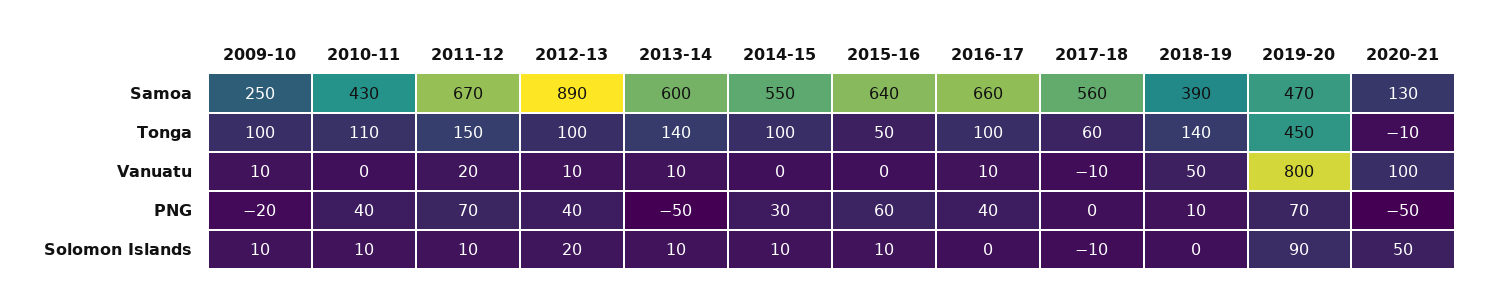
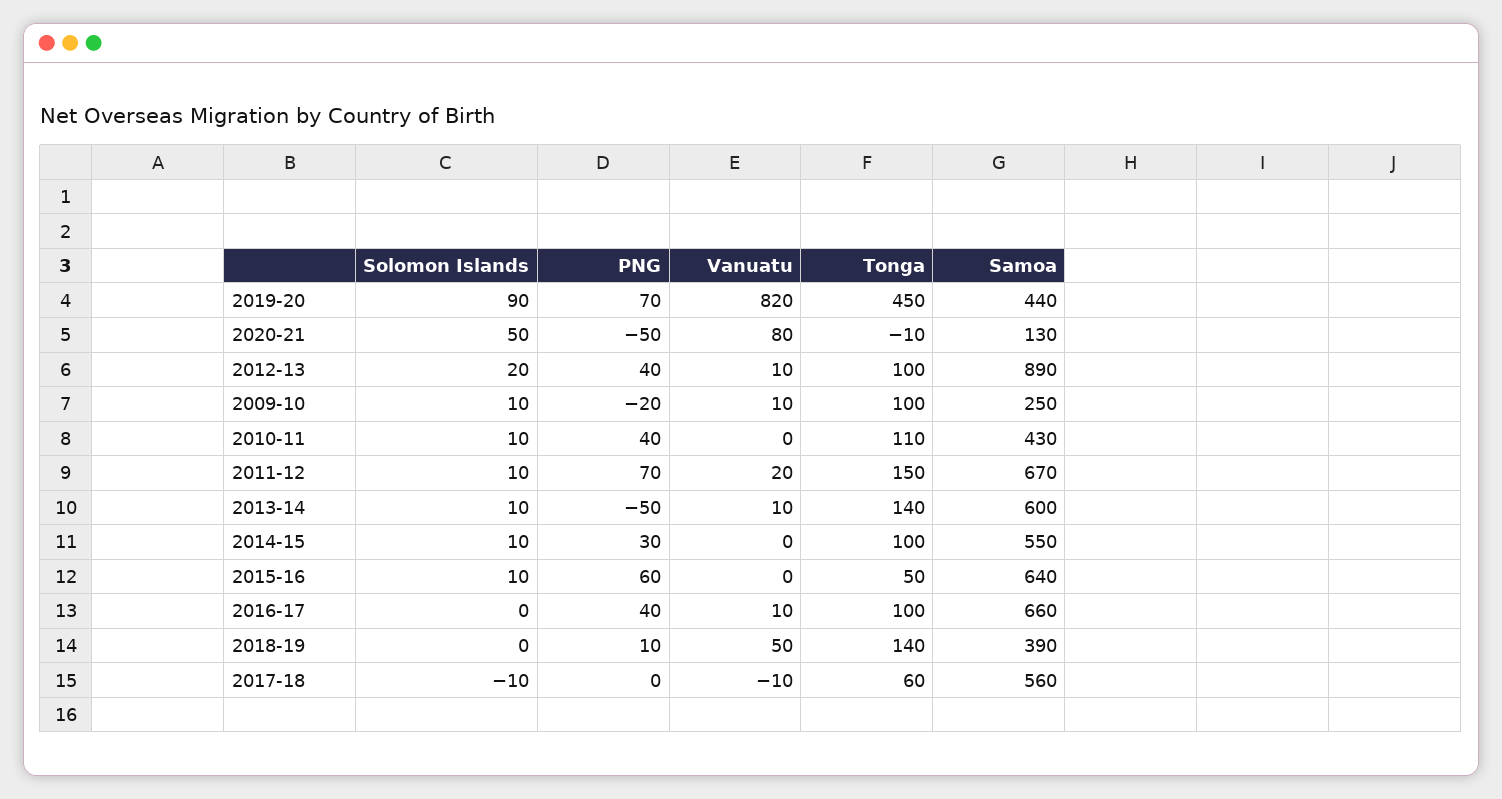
  {
    "2009-10": {
      "Samoa": 250,
      "Tonga": 100,
      "Vanuatu": 10,
      "PNG": -20,
      "Solomon Islands": 10
    },
    "2010-11": {
      "Samoa": 430,
      "Tonga": 110,
      "Vanuatu": 0,
      "PNG": 40,
      "Solomon Islands": 10
    },
    "2011-12": {
      "Samoa": 670,
      "Tonga": 150,
      "Vanuatu": 20,
      "PNG": 70,
      "Solomon Islands": 10
    },
    "2012-13": {
      "Samoa": 890,
      "Tonga": 100,
      "Vanuatu": 10,
      "PNG": 40,
      "Solomon Islands": 20
    },
    "2013-14": {
      "Samoa": 600,
      "Tonga": 140,
      "Vanuatu": 10,
      "PNG": -50,
      "Solomon Islands": 10
    },
    "2014-15": {
      "Samoa": 550,
      "Tonga": 100,
      "Vanuatu": 0,
      "PNG": 30,
      "Solomon Islands": 10
    },
    "2015-16": {
      "Samoa": 640,
      "Tonga": 50,
      "Vanuatu": 0,
      "PNG": 60,
      "Solomon Islands": 10
    },
    "2016-17": {
      "Samoa": 660,
      "Tonga": 100,
      "Vanuatu": 10,
      "PNG": 40,
      "Solomon Islands": 0
    },
    "2017-18": {
      "Samoa": 560,
      "Tonga": 60,
      "Vanuatu": -10,
      "PNG": 0,
      "Solomon Islands": -10
    },
    "2018-19": {
      "Samoa": 390,
      "Tonga": 140,
      "Vanuatu": 50,
      "PNG": 10,
      "Solomon Islands": 0
    },
    "2019-20": {
-     "Samoa": 470,
+     "Samoa": 440,
      "Tonga": 450,
-     "Vanuatu": 800,
+     "Vanuatu": 820,
      "PNG": 70,
      "Solomon Islands": 90
    },
    "2020-21": {
      "Samoa": 130,
      "Tonga": -10,
-     "Vanuatu": 100,
+     "Vanuatu": 80,
      "PNG": -50,
      "Solomon Islands": 50
    }
  }

